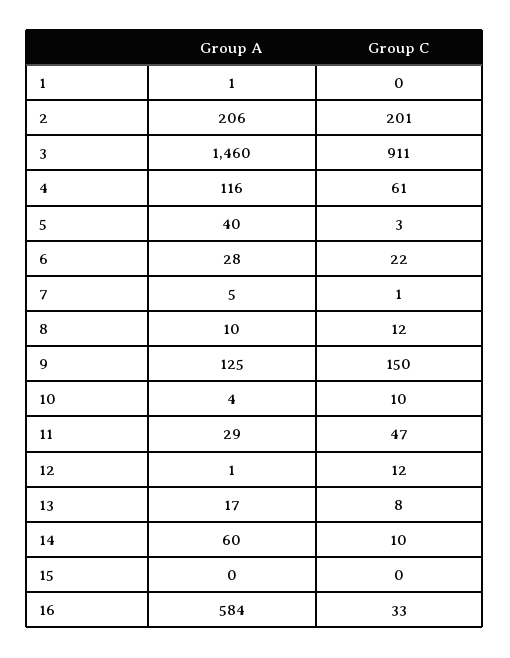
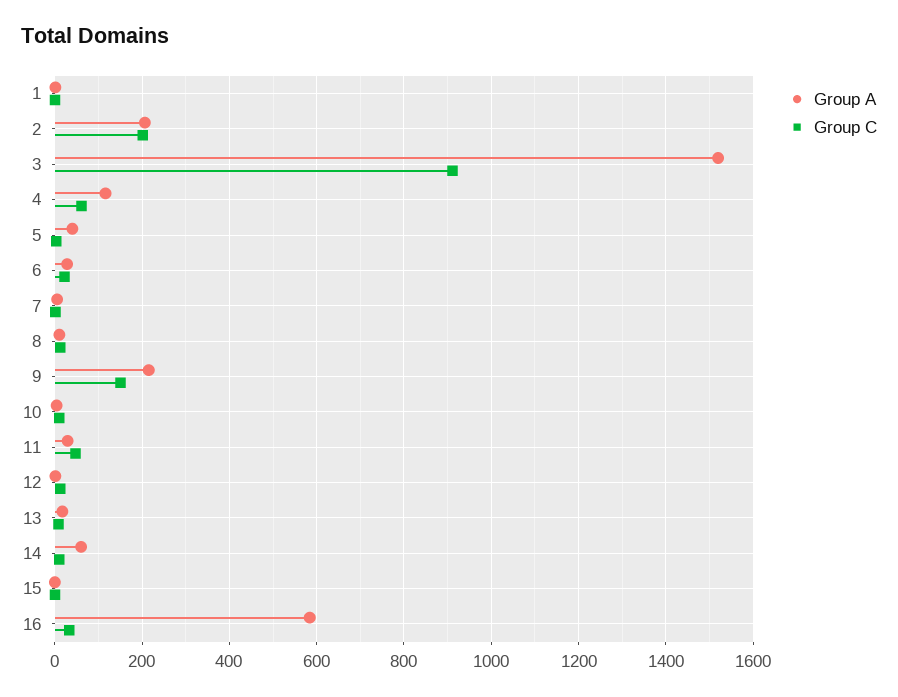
  {
    "Group A": {
      "1": 1,
      "2": 206,
-     "3": 1460,
+     "3": 1520,
      "4": 116,
      "5": 40,
      "6": 28,
      "7": 5,
      "8": 10,
-     "9": 125,
+     "9": 220,
      "10": 4,
      "11": 29,
      "12": 1,
      "13": 17,
      "14": 60,
      "15": 0,
      "16": 584
    },
    "Group C": {
      "1": 0,
      "2": 201,
      "3": 911,
      "4": 61,
      "5": 3,
      "6": 22,
      "7": 1,
      "8": 12,
      "9": 150,
      "10": 10,
      "11": 47,
      "12": 12,
      "13": 8,
      "14": 10,
      "15": 0,
      "16": 33
    }
  }

